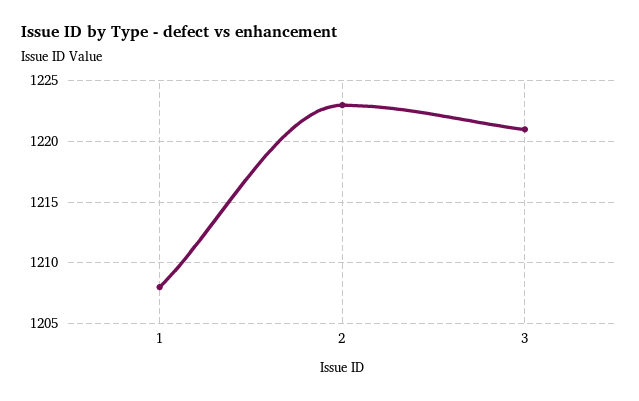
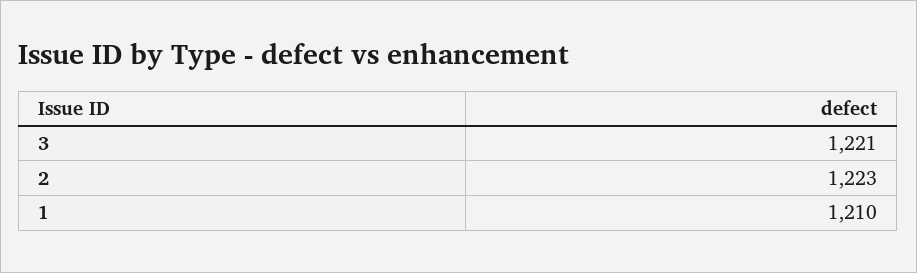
  {
-   "1": 1208,
+   "1": 1210,
    "2": 1223,
    "3": 1221
  }

